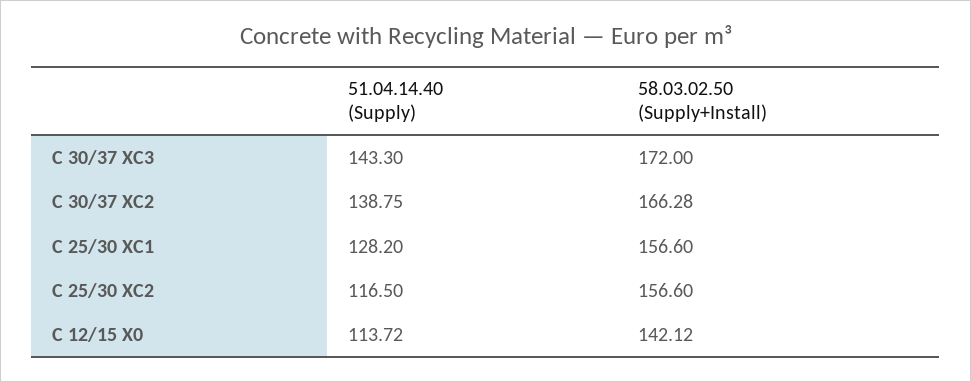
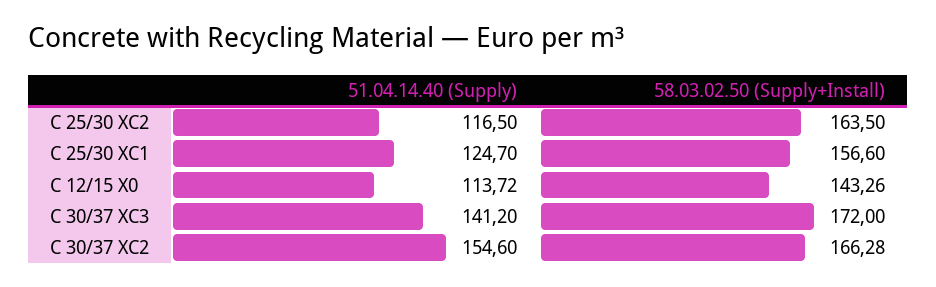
  {
    "51.04.14.40 (Supply)": {
-     "C 30/37 XC3": 143.3,
+     "C 30/37 XC3": 141.2,
-     "C 30/37 XC2": 138.75,
+     "C 30/37 XC2": 154.6,
-     "C 25/30 XC1": 128.2,
+     "C 25/30 XC1": 124.7,
      "C 25/30 XC2": 116.5,
      "C 12/15 X0": 113.72
    },
    "58.03.02.50 (Supply+Install)": {
      "C 30/37 XC3": 172,
      "C 30/37 XC2": 166.28,
      "C 25/30 XC1": 156.6,
-     "C 25/30 XC2": 156.6,
+     "C 25/30 XC2": 163.5,
-     "C 12/15 X0": 142.12
+     "C 12/15 X0": 143.26
    }
  }

